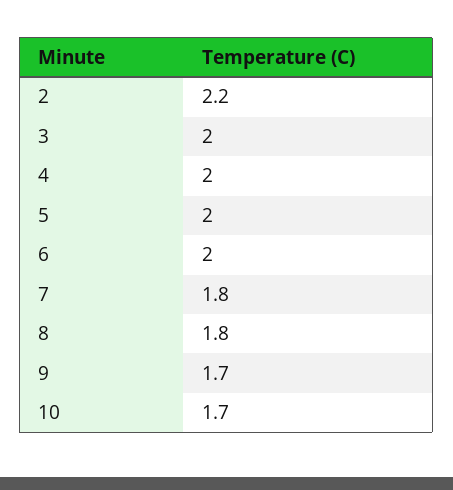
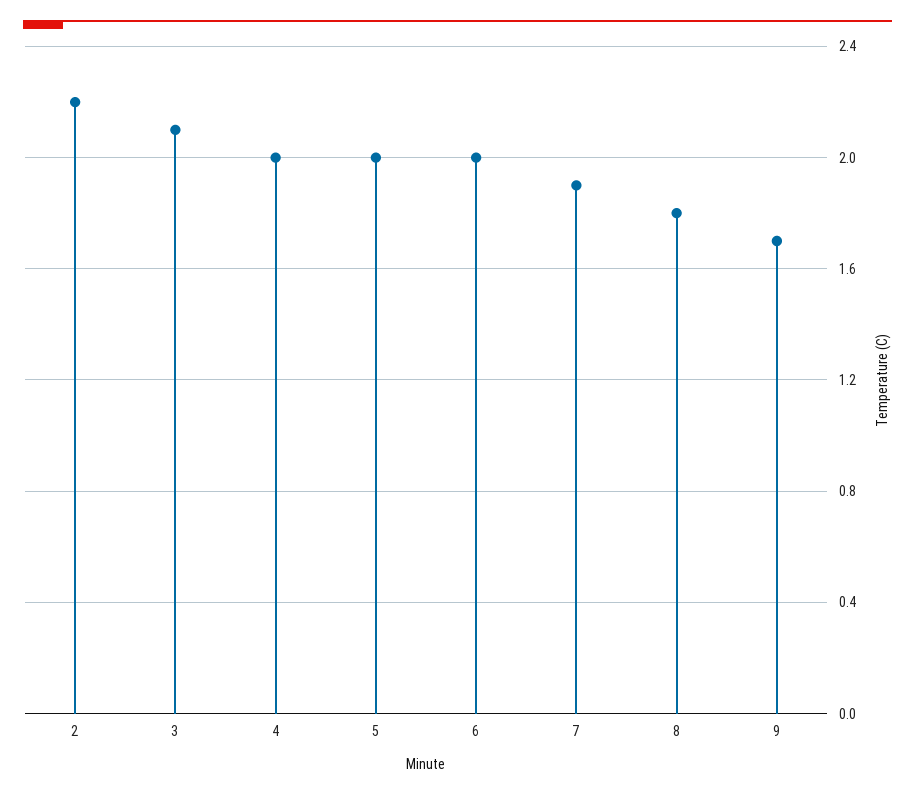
  {
    "2": 2.2,
-   "3": 2,
+   "3": 2.1,
    "4": 2,
    "5": 2,
    "6": 2,
-   "7": 1.8,
+   "7": 1.9,
    "8": 1.8,
-   "9": 1.7,
+   "9": 1.7
-   "10": 1.7
  }

